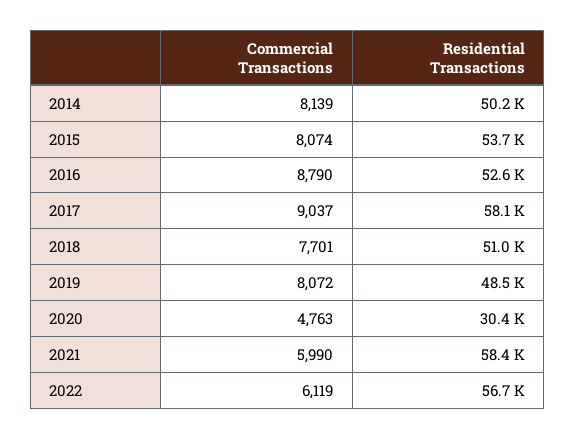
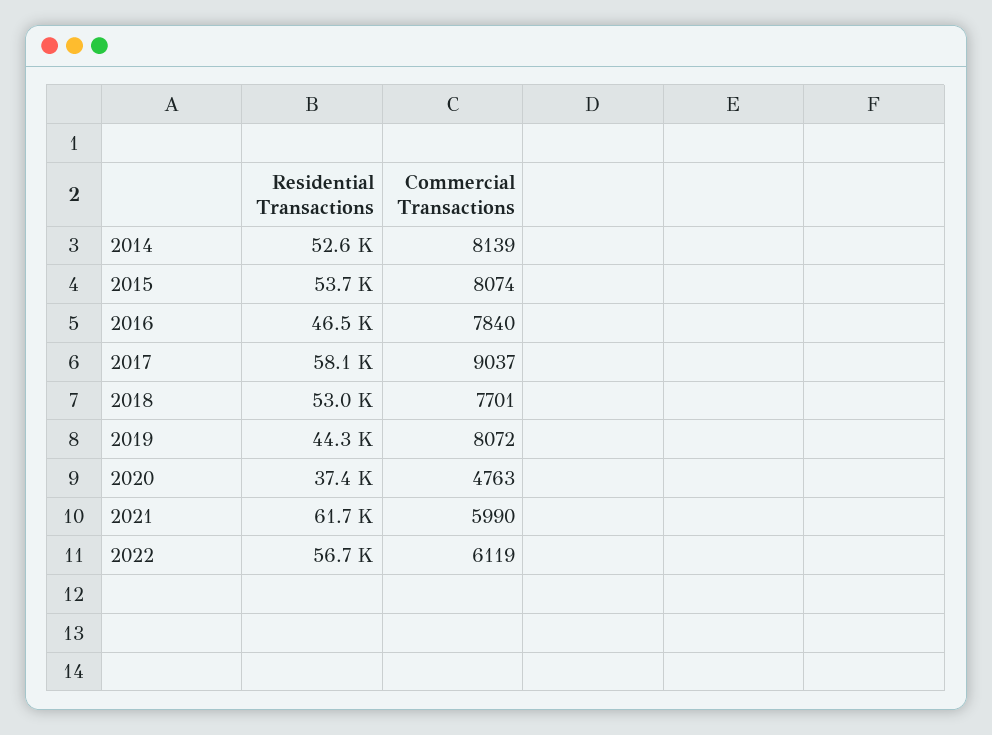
  {
    "Commercial Transactions": {
      "2014": 8139,
      "2015": 8074,
-     "2016": 8790,
+     "2016": 7840,
      "2017": 9037,
      "2018": 7701,
      "2019": 8072,
      "2020": 4763,
      "2021": 5990,
      "2022": 6119
    },
    "Residential Transactions": {
-     "2014": 50200,
+     "2014": 52600,
      "2015": 53700,
-     "2016": 52600,
+     "2016": 46500,
      "2017": 58100,
-     "2018": 51000,
+     "2018": 53000,
-     "2019": 48500,
+     "2019": 44300,
-     "2020": 30400,
+     "2020": 37400,
-     "2021": 58400,
+     "2021": 61700,
      "2022": 56700
    }
  }

